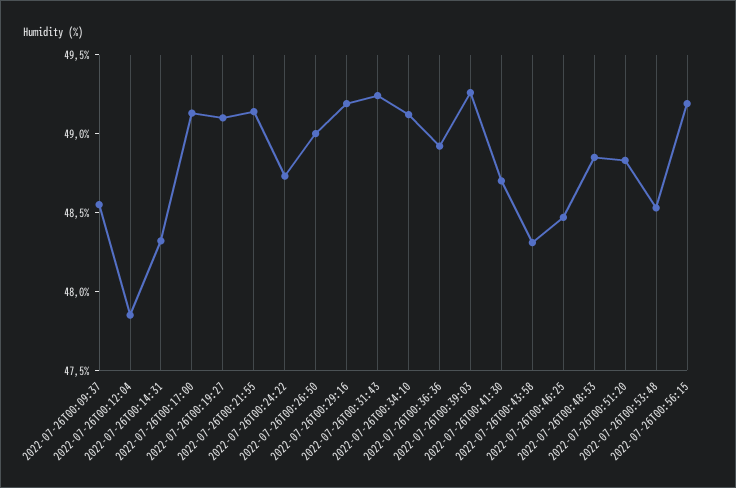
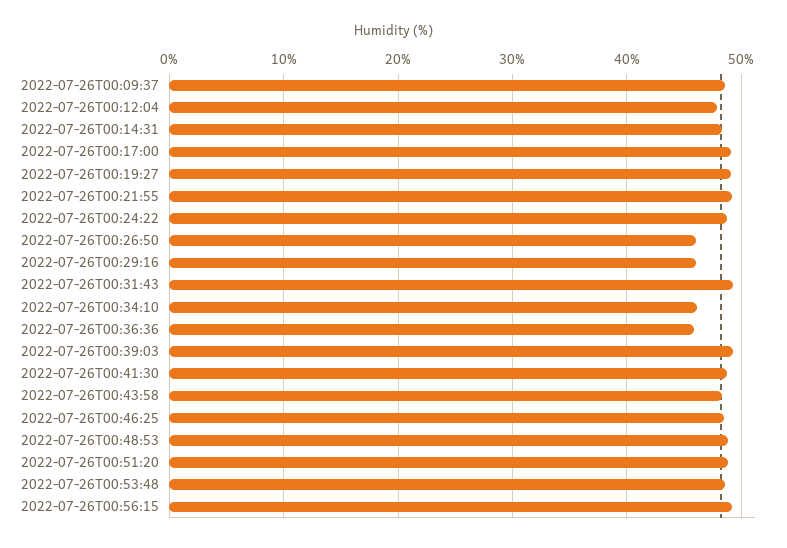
  {
    "2022-07-26T00:09:37": 48.6,
    "2022-07-26T00:12:04": 47.9,
    "2022-07-26T00:14:31": 48.3,
    "2022-07-26T00:17:00": 49.1,
    "2022-07-26T00:19:27": 49.1,
    "2022-07-26T00:21:55": 49.1,
    "2022-07-26T00:24:22": 48.7,
-   "2022-07-26T00:26:50": 49,
+   "2022-07-26T00:26:50": 46,
-   "2022-07-26T00:29:16": 49.2,
+   "2022-07-26T00:29:16": 46,
    "2022-07-26T00:31:43": 49.2,
-   "2022-07-26T00:34:10": 49.1,
+   "2022-07-26T00:34:10": 46,
-   "2022-07-26T00:36:36": 48.9,
+   "2022-07-26T00:36:36": 46,
    "2022-07-26T00:39:03": 49.3,
    "2022-07-26T00:41:30": 48.7,
    "2022-07-26T00:43:58": 48.3,
    "2022-07-26T00:46:25": 48.5,
    "2022-07-26T00:48:53": 48.9,
    "2022-07-26T00:51:20": 48.8,
    "2022-07-26T00:53:48": 48.5,
    "2022-07-26T00:56:15": 49.2
  }

